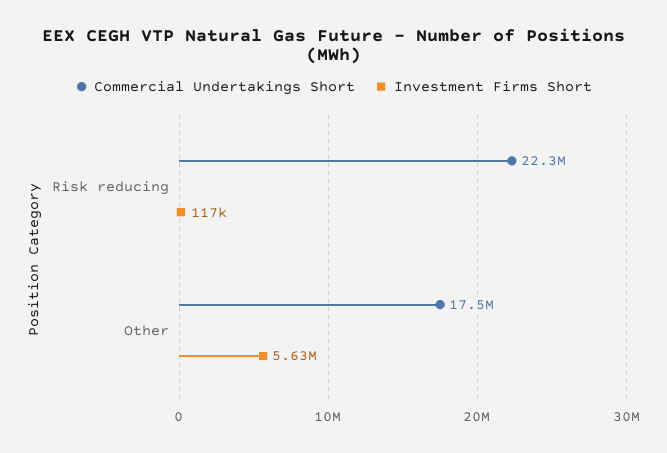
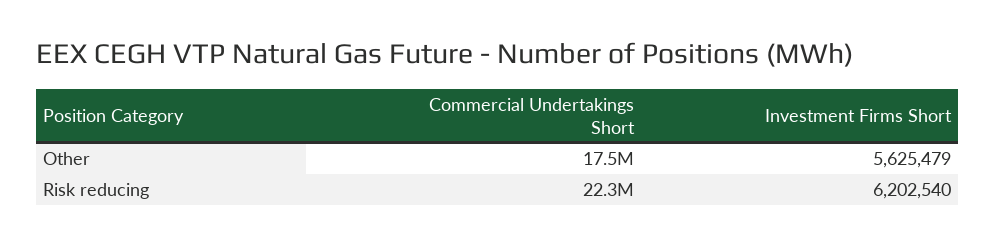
  {
    "Commercial Undertakings Short": {
      "Risk reducing": 22300000,
      "Other": 17500000
    },
    "Investment Firms Short": {
-     "Risk reducing": 117000,
+     "Risk reducing": 6202540,
      "Other": 5625479
    }
  }

